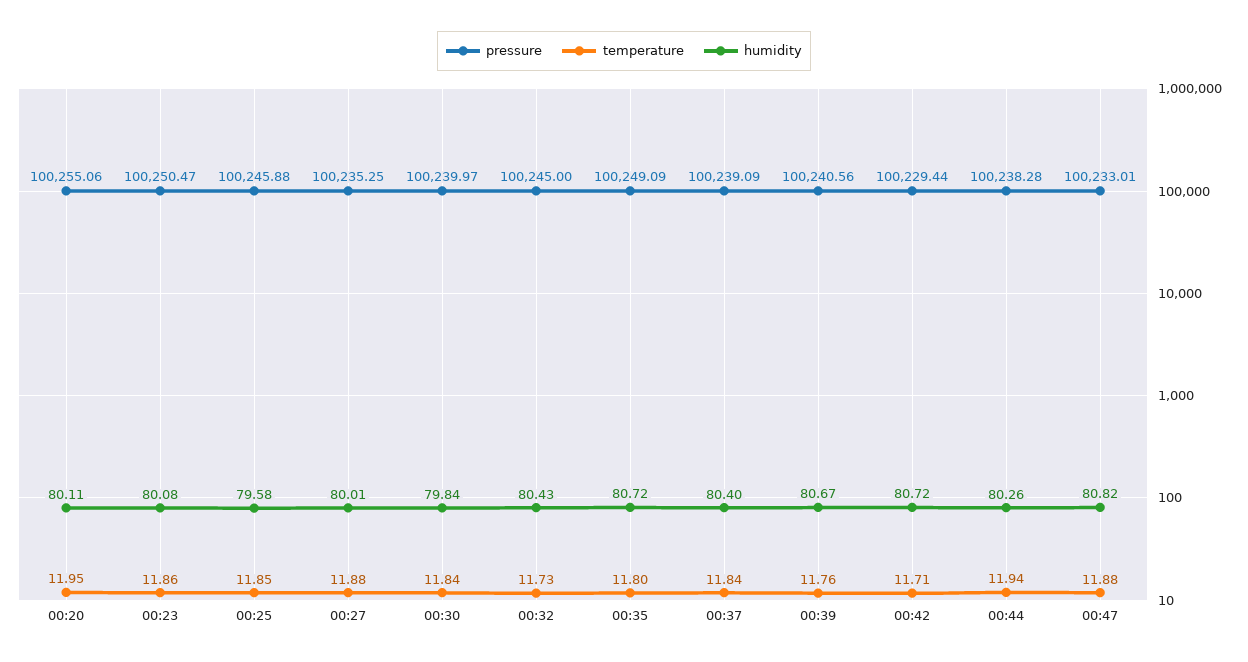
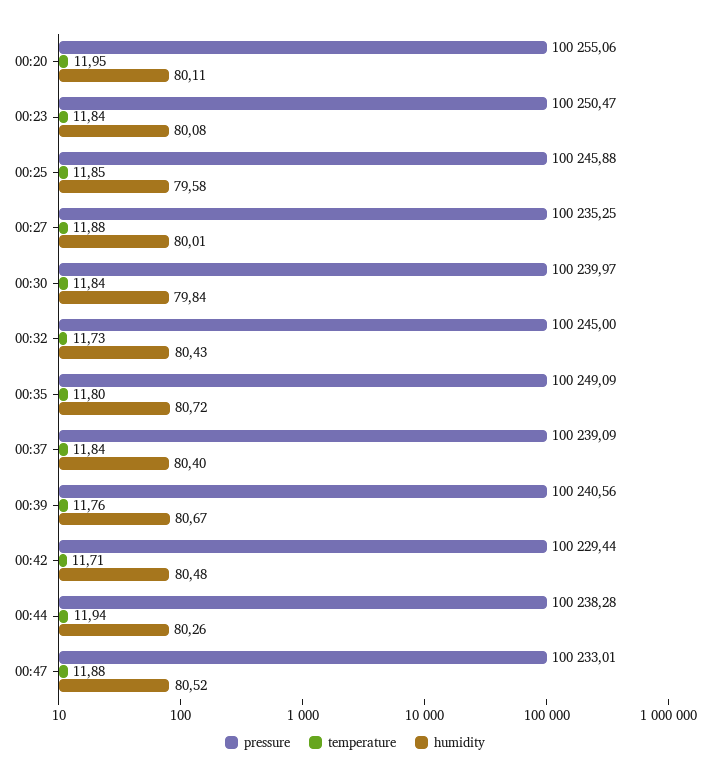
  {
    "pressure": {
      "00:20": 100255.06,
      "00:23": 100250.47,
      "00:25": 100245.88,
      "00:27": 100235.25,
      "00:30": 100239.97,
      "00:32": 100245,
      "00:35": 100249.09,
      "00:37": 100239.09,
      "00:39": 100240.56,
      "00:42": 100229.44,
      "00:44": 100238.28,
      "00:47": 100233.01
    },
    "temperature": {
      "00:20": 11.95,
-     "00:23": 11.86,
+     "00:23": 11.84,
      "00:25": 11.85,
      "00:27": 11.88,
      "00:30": 11.84,
      "00:32": 11.73,
      "00:35": 11.8,
      "00:37": 11.84,
      "00:39": 11.76,
      "00:42": 11.71,
      "00:44": 11.94,
      "00:47": 11.88
    },
    "humidity": {
      "00:20": 80.11,
      "00:23": 80.08,
      "00:25": 79.58,
      "00:27": 80.01,
      "00:30": 79.84,
      "00:32": 80.43,
      "00:35": 80.72,
      "00:37": 80.4,
      "00:39": 80.67,
-     "00:42": 80.72,
+     "00:42": 80.48,
      "00:44": 80.26,
-     "00:47": 80.82
+     "00:47": 80.52
    }
  }

